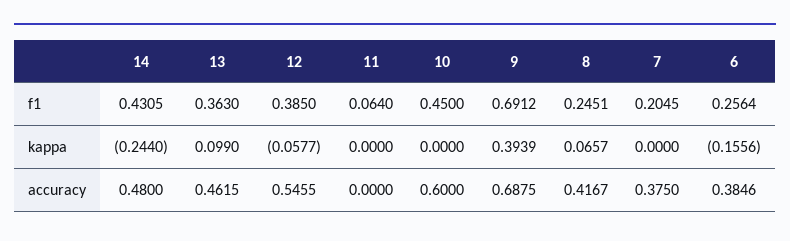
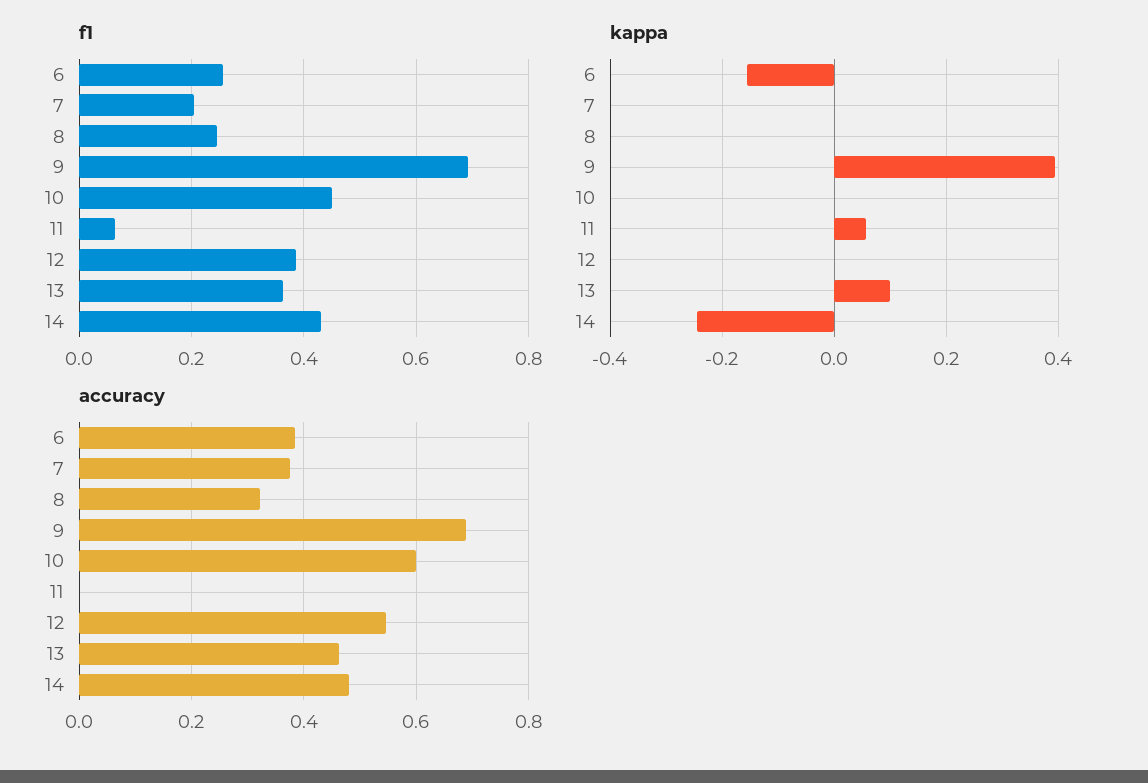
  {
    "f1": {
      "14": 0.4305,
      "13": 0.363,
      "12": 0.385,
      "11": 0.064,
      "10": 0.45,
      "9": 0.6912,
      "8": 0.2451,
      "7": 0.2045,
      "6": 0.2564
    },
    "kappa": {
      "14": -0.244,
      "13": 0.099,
-     "12": -0.0577,
+     "12": 0,
-     "11": 0,
+     "11": 0.06,
      "10": 0,
      "9": 0.3939,
-     "8": 0.0657,
+     "8": 0,
      "7": 0,
      "6": -0.1556
    },
    "accuracy": {
      "14": 0.48,
      "13": 0.4615,
      "12": 0.5455,
      "11": 0,
      "10": 0.6,
      "9": 0.6875,
-     "8": 0.4167,
+     "8": 0.32,
      "7": 0.375,
      "6": 0.3846
    }
  }

